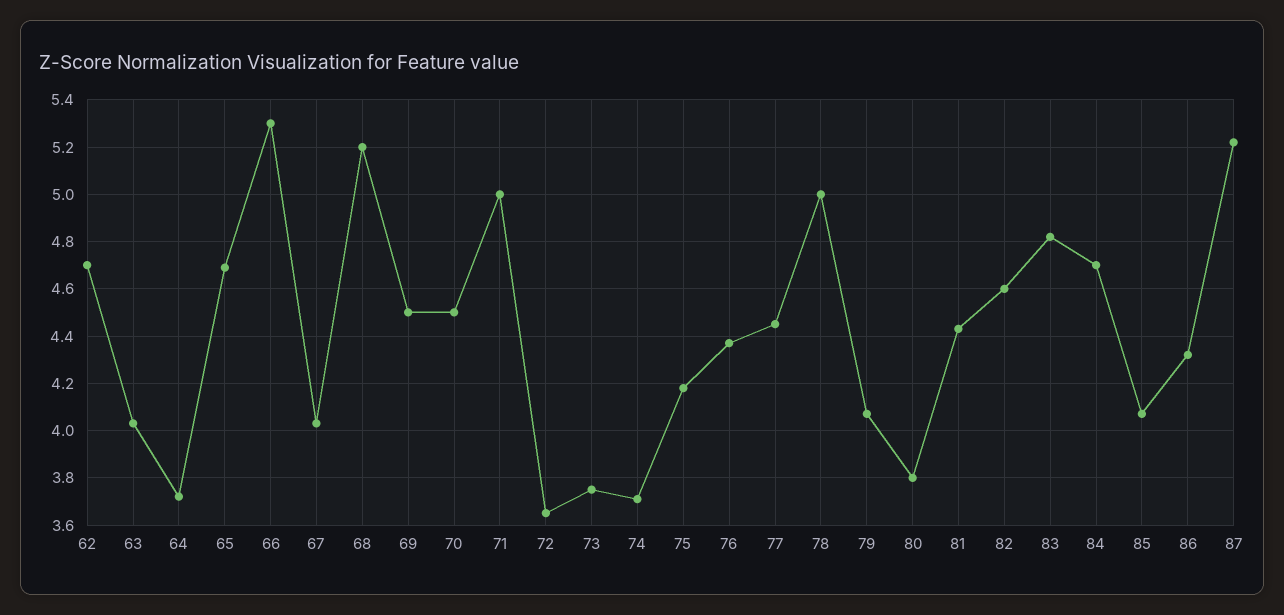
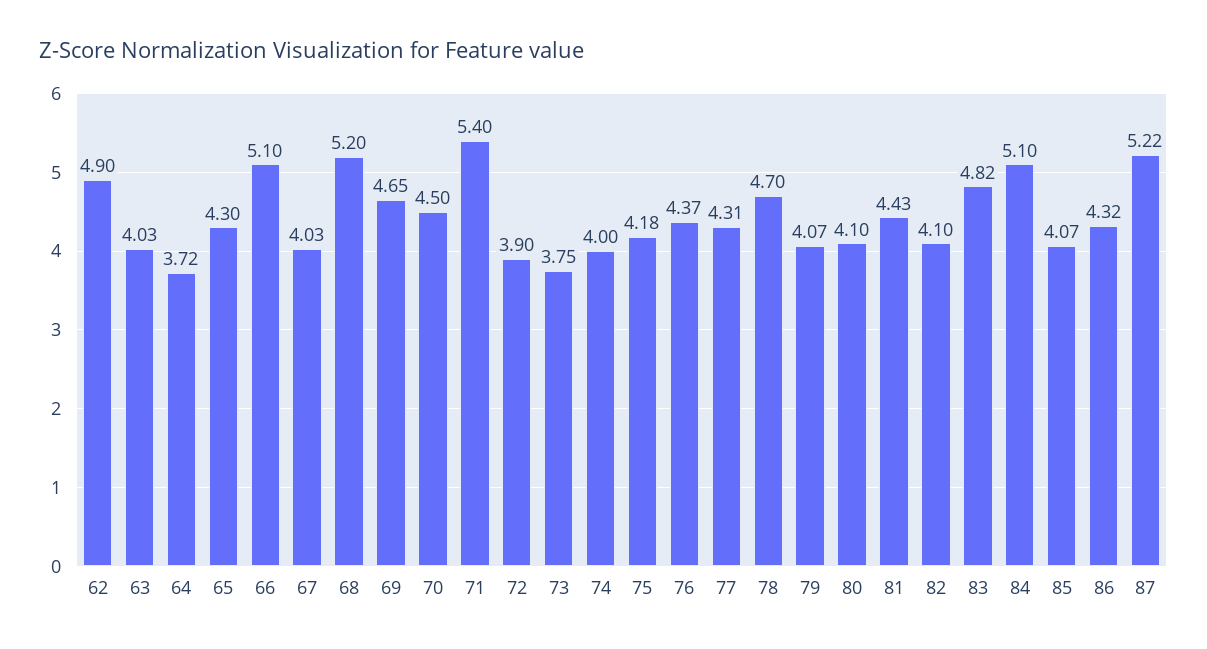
  {
-   "62": 4.7,
+   "62": 4.9,
    "63": 4.03,
    "64": 3.72,
-   "65": 4.7,
+   "65": 4.3,
-   "66": 5.3,
+   "66": 5.1,
    "67": 4.03,
    "68": 5.2,
-   "69": 4.5,
+   "69": 4.65,
    "70": 4.5,
-   "71": 5,
+   "71": 5.4,
-   "72": 3.65,
+   "72": 3.9,
    "73": 3.75,
-   "74": 3.7,
+   "74": 4,
    "75": 4.18,
    "76": 4.37,
-   "77": 4.45,
+   "77": 4.31,
-   "78": 5,
+   "78": 4.7,
    "79": 4.07,
-   "80": 3.8,
+   "80": 4.1,
    "81": 4.43,
-   "82": 4.6,
+   "82": 4.1,
    "83": 4.82,
-   "84": 4.7,
+   "84": 5.1,
    "85": 4.07,
    "86": 4.32,
    "87": 5.22
  }

